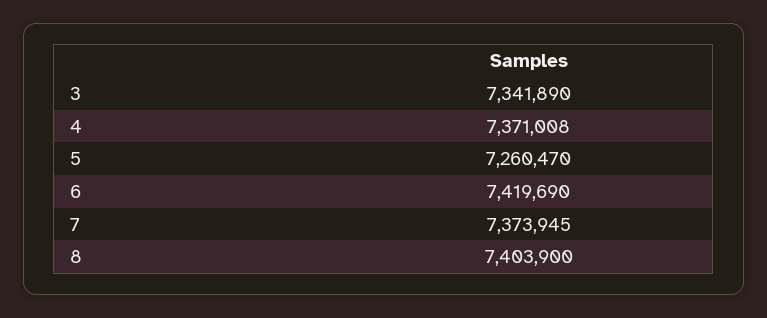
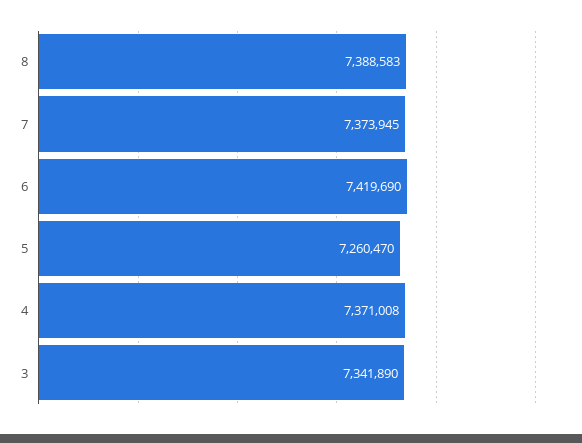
  {
    "3": 7341890,
    "4": 7371008,
    "5": 7260470,
    "6": 7419690,
    "7": 7373945,
-   "8": 7403900
+   "8": 7388583
  }

